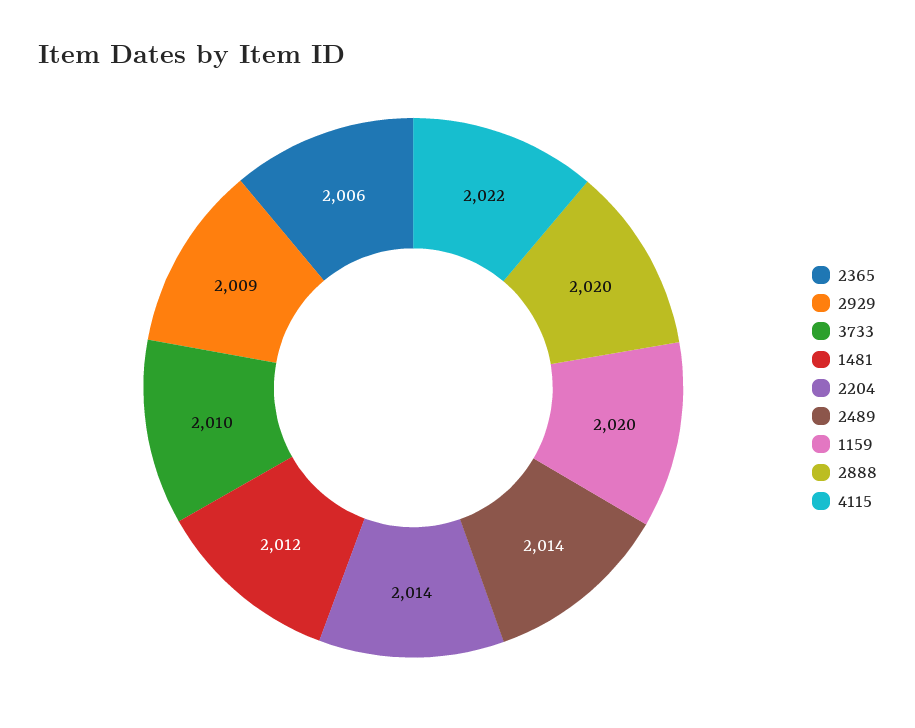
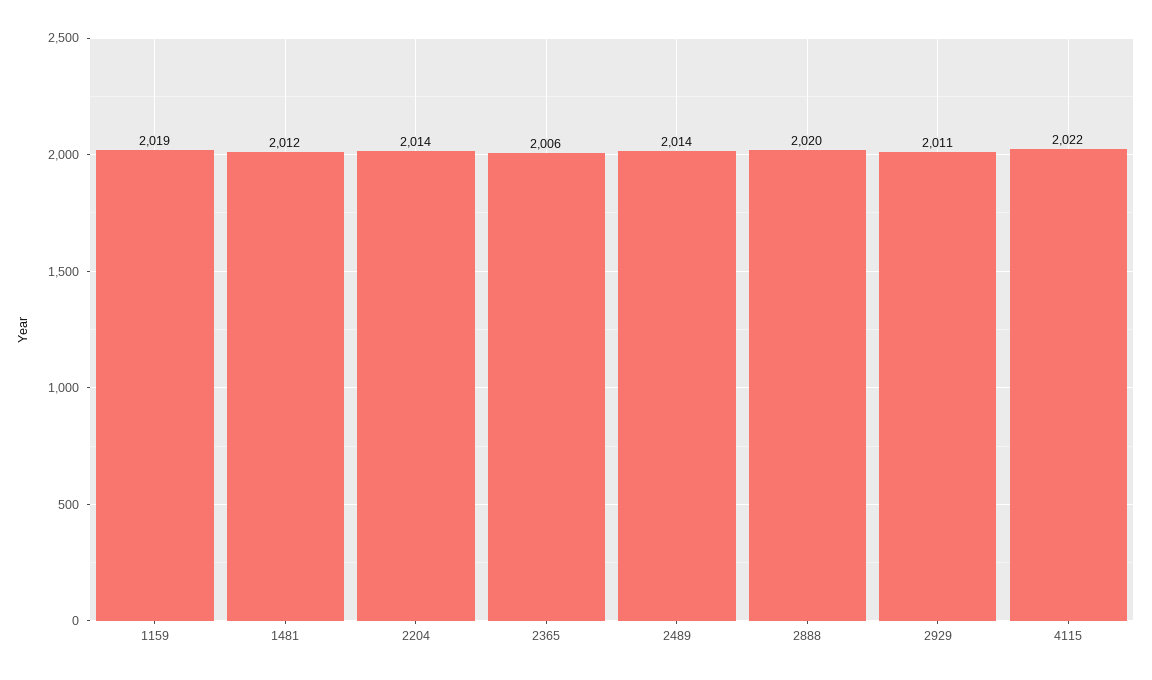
  {
    "2365": 2006,
-   "2929": 2009,
+   "2929": 2011,
-   "3733": 2010,
    "1481": 2012,
    "2204": 2014,
    "2489": 2014,
-   "1159": 2020,
+   "1159": 2019,
    "2888": 2020,
    "4115": 2022
  }

